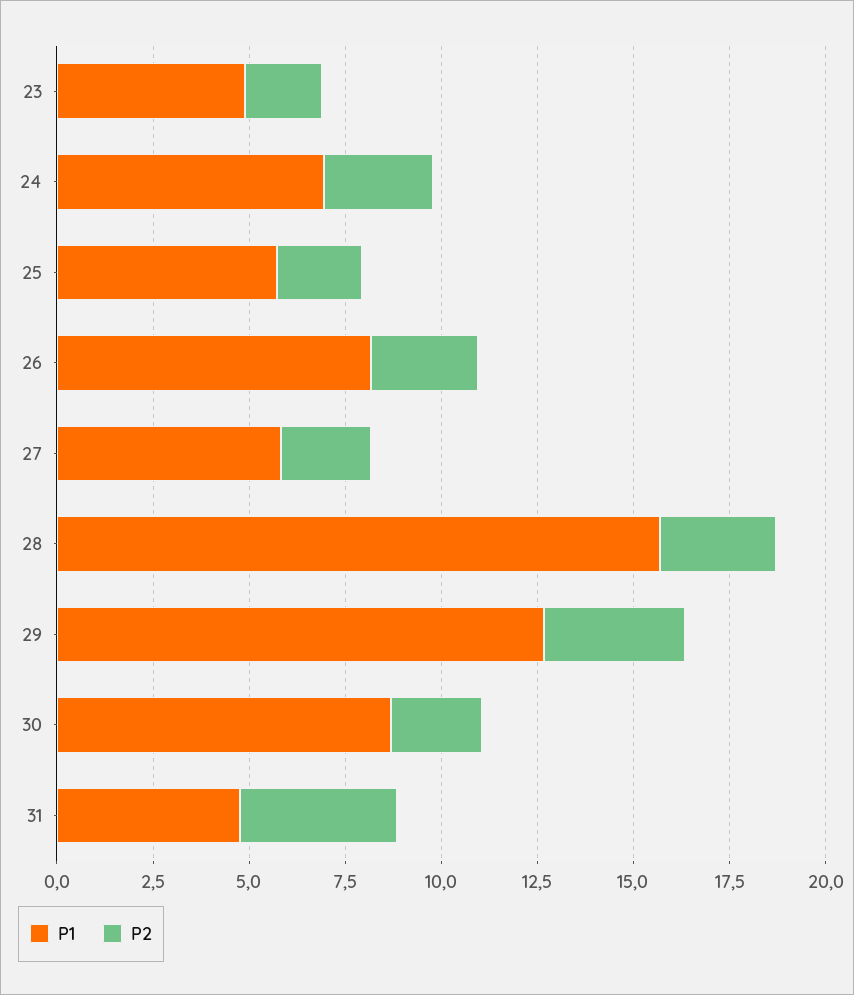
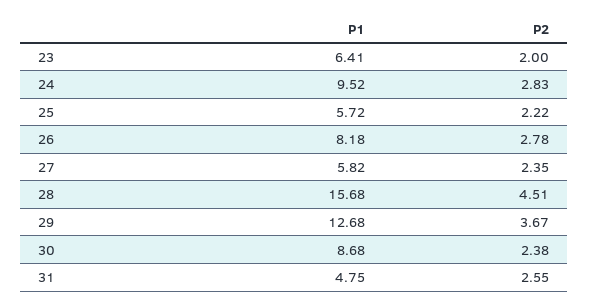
  {
    "P1": {
-     "23": 5,
+     "23": 6.41,
-     "24": 7,
+     "24": 9.52,
      "25": 5.72,
      "26": 8.18,
      "27": 5.82,
      "28": 15.68,
      "29": 12.68,
      "30": 8.68,
      "31": 4.75
    },
    "P2": {
      "23": 2,
      "24": 2.83,
      "25": 2.22,
      "26": 2.78,
      "27": 2.35,
-     "28": 3,
+     "28": 4.51,
      "29": 3.67,
      "30": 2.38,
-     "31": 4
+     "31": 2.55
    }
  }

